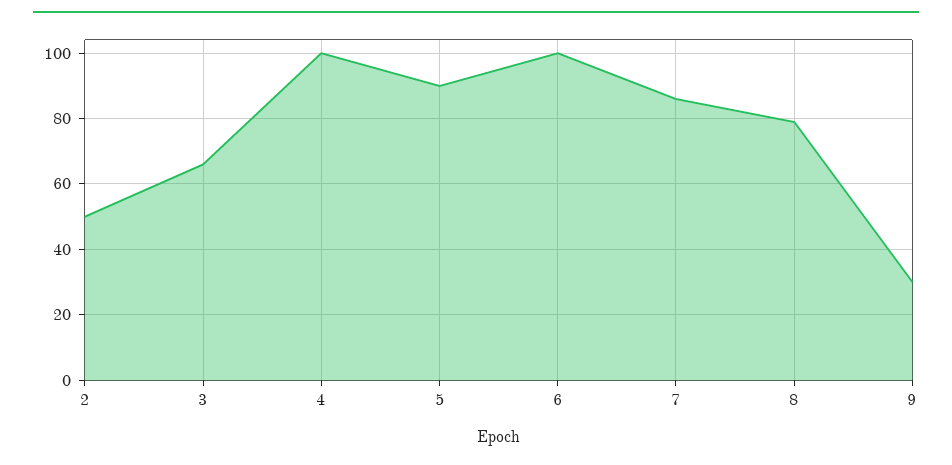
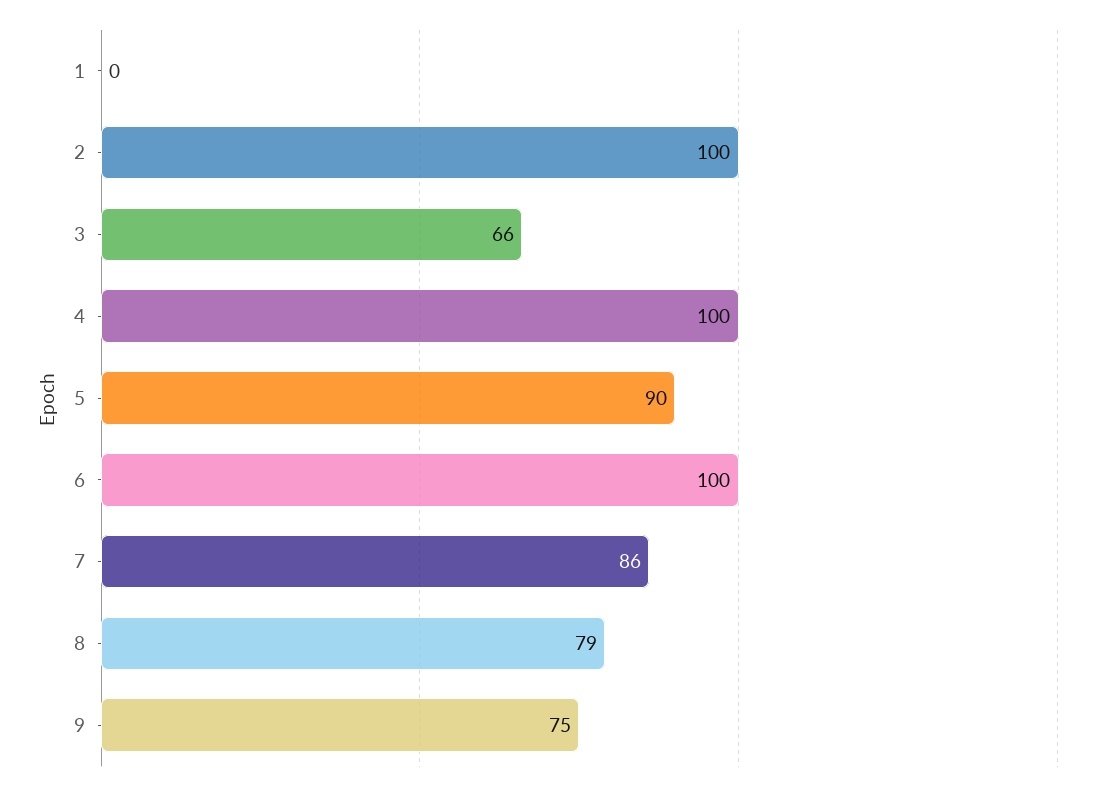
  {
-   "2": 50,
+   "2": 100,
    "3": 66,
    "4": 100,
    "5": 90,
    "6": 100,
    "7": 86,
    "8": 79,
-   "9": 30
+   "9": 75,
+   "1": 0
  }

